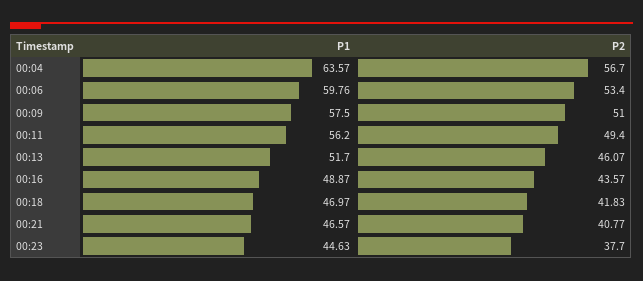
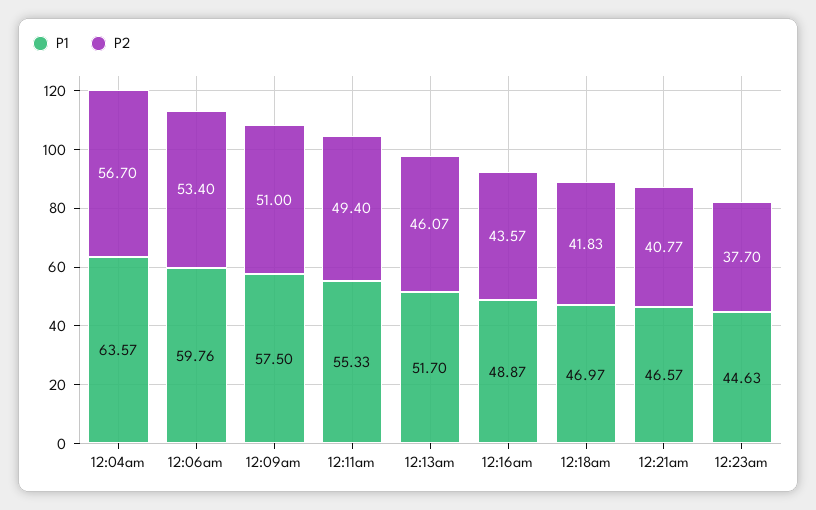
  {
    "P1": {
      "00:04": 63.57,
      "00:06": 59.76,
      "00:09": 57.5,
-     "00:11": 56.2,
+     "00:11": 55.33,
      "00:13": 51.7,
      "00:16": 48.87,
      "00:18": 46.97,
      "00:21": 46.57,
      "00:23": 44.63
    },
    "P2": {
      "00:04": 56.7,
      "00:06": 53.4,
      "00:09": 51,
      "00:11": 49.4,
      "00:13": 46.07,
      "00:16": 43.57,
      "00:18": 41.83,
      "00:21": 40.77,
      "00:23": 37.7
    }
  }

